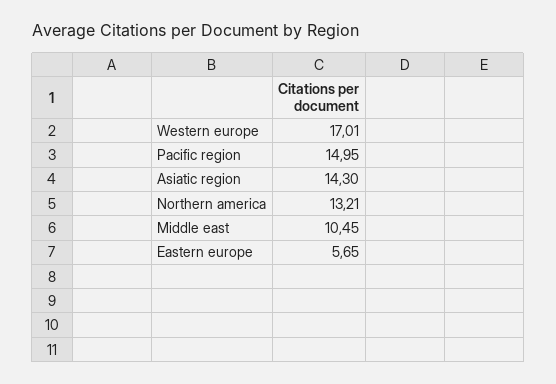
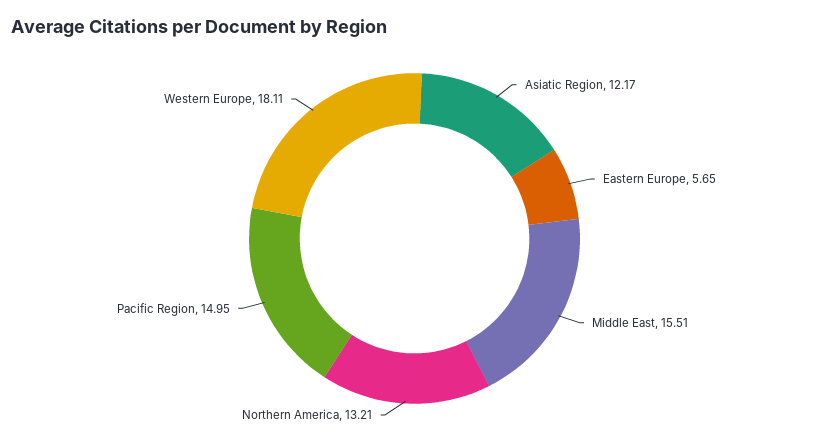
  {
-   "Western europe": 17.01,
+   "Western europe": 18.11,
    "Pacific region": 14.95,
-   "Asiatic region": 14.3,
+   "Asiatic region": 12.17,
    "Northern america": 13.21,
-   "Middle east": 10.45,
+   "Middle east": 15.51,
    "Eastern europe": 5.65
  }

